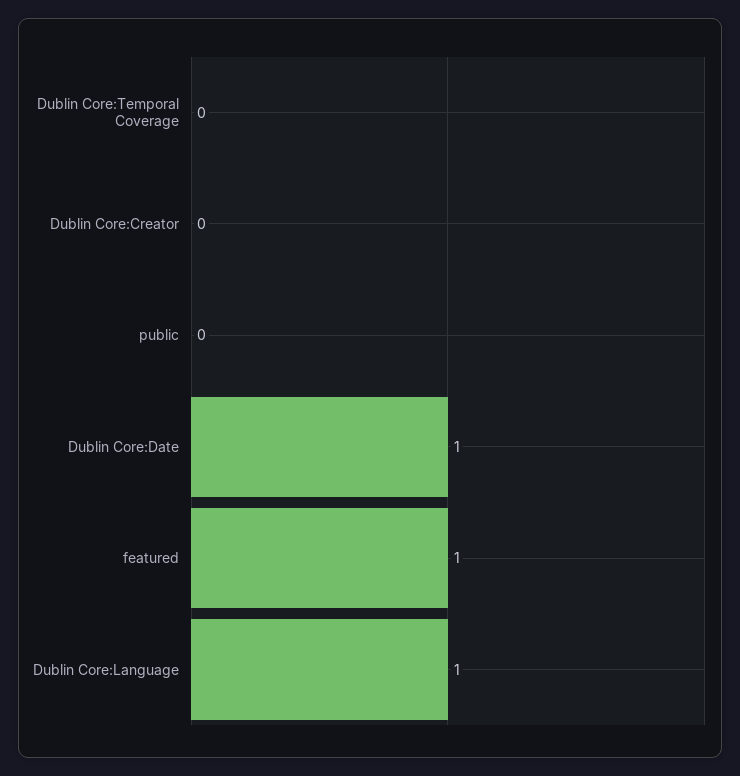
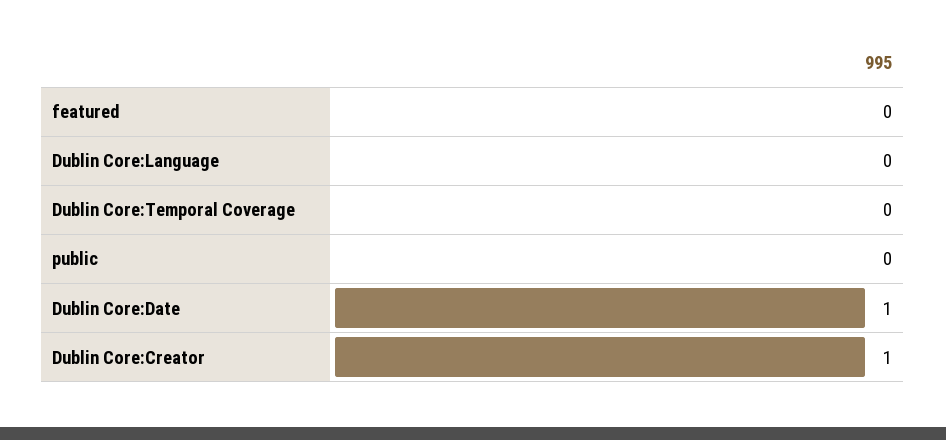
  {
    "Dublin Core:Temporal Coverage": 0,
-   "Dublin Core:Creator": 0,
+   "Dublin Core:Creator": 1,
    "public": 0,
    "Dublin Core:Date": 1,
-   "featured": 1,
+   "featured": 0,
-   "Dublin Core:Language": 1
+   "Dublin Core:Language": 0
  }

